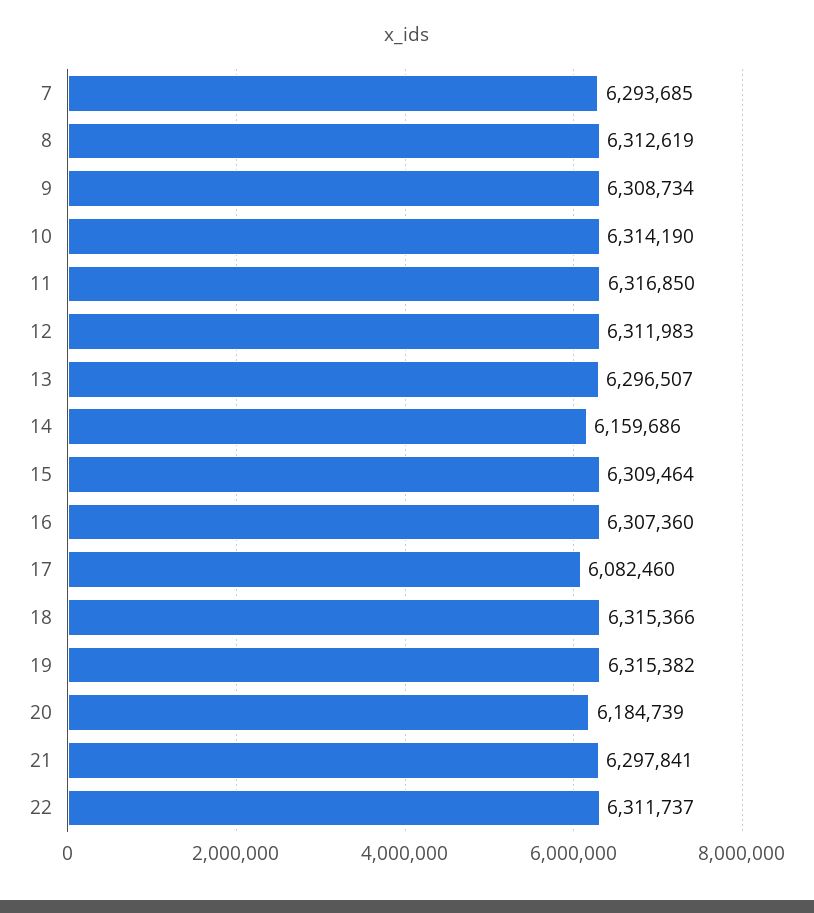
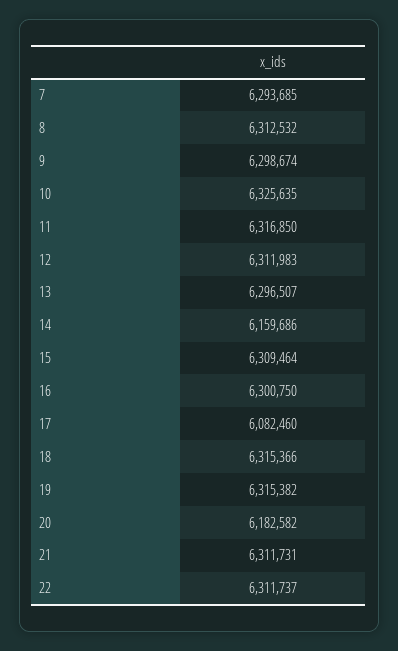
  {
    "7": 6293685,
-   "8": 6312619,
+   "8": 6312532,
-   "9": 6308734,
+   "9": 6298674,
-   "10": 6314190,
+   "10": 6325635,
    "11": 6316850,
    "12": 6311983,
    "13": 6296507,
    "14": 6159686,
    "15": 6309464,
-   "16": 6307360,
+   "16": 6300750,
    "17": 6082460,
    "18": 6315366,
    "19": 6315382,
-   "20": 6184739,
+   "20": 6182582,
-   "21": 6297841,
+   "21": 6311731,
    "22": 6311737
  }

